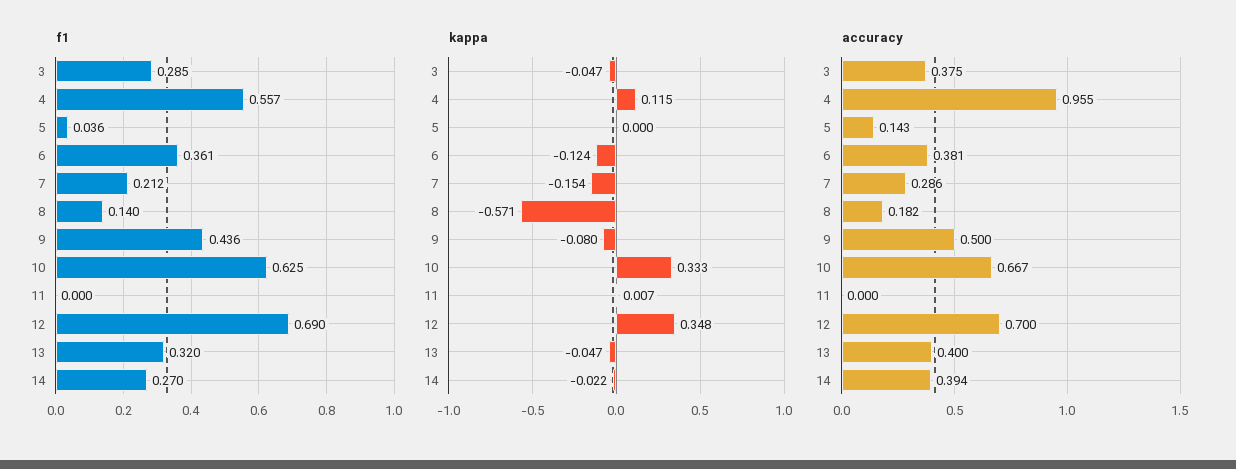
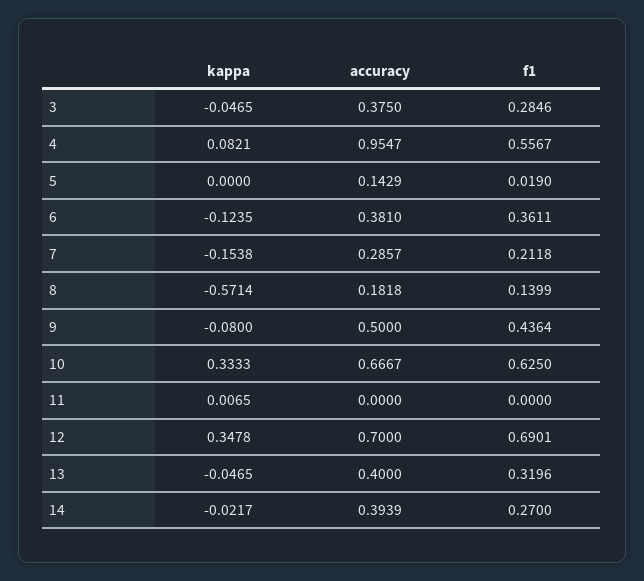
  {
    "f1": {
      "3": 0.2846,
      "4": 0.5567,
-     "5": 0.036,
+     "5": 0.019,
      "6": 0.3611,
      "7": 0.2118,
      "8": 0.1399,
      "9": 0.4364,
      "10": 0.625,
      "11": 0,
      "12": 0.6901,
      "13": 0.3196,
      "14": 0.27
    },
    "kappa": {
      "3": -0.0465,
-     "4": 0.115,
+     "4": 0.0821,
      "5": 0,
      "6": -0.1235,
      "7": -0.1538,
      "8": -0.5714,
      "9": -0.08,
      "10": 0.3333,
      "11": 0.0065,
      "12": 0.3478,
      "13": -0.0465,
      "14": -0.0217
    },
    "accuracy": {
      "3": 0.375,
      "4": 0.9547,
      "5": 0.1429,
      "6": 0.381,
      "7": 0.2857,
      "8": 0.1818,
      "9": 0.5,
      "10": 0.6667,
      "11": 0,
      "12": 0.7,
      "13": 0.4,
      "14": 0.3939
    }
  }

